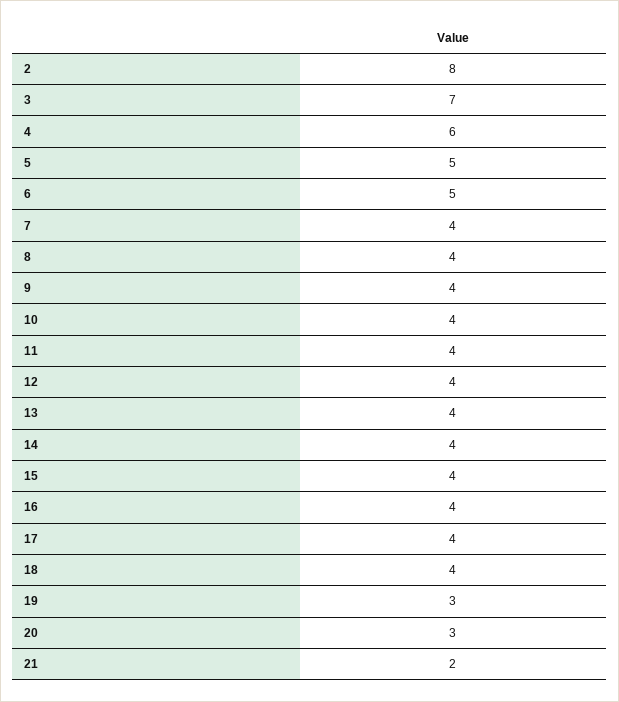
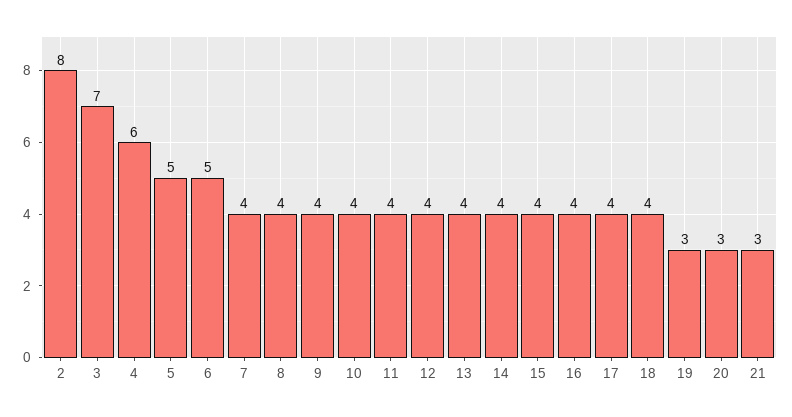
  {
    "2": 8,
    "3": 7,
    "4": 6,
    "5": 5,
    "6": 5,
    "7": 4,
    "8": 4,
    "9": 4,
    "10": 4,
    "11": 4,
    "12": 4,
    "13": 4,
    "14": 4,
    "15": 4,
    "16": 4,
    "17": 4,
    "18": 4,
    "19": 3,
    "20": 3,
-   "21": 2
+   "21": 3
  }

